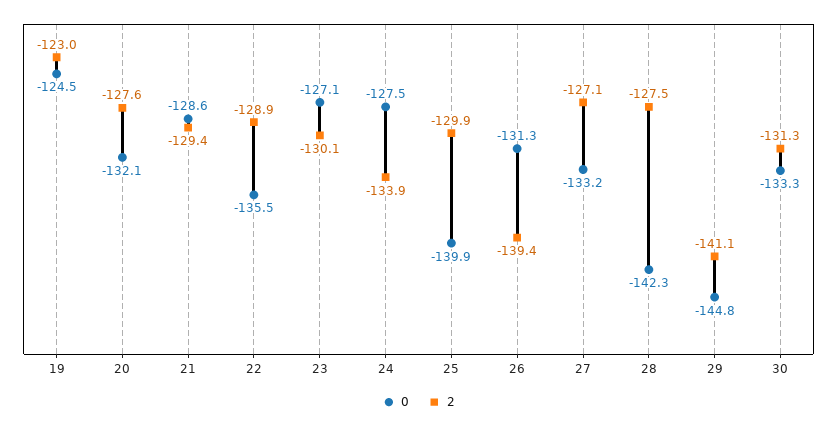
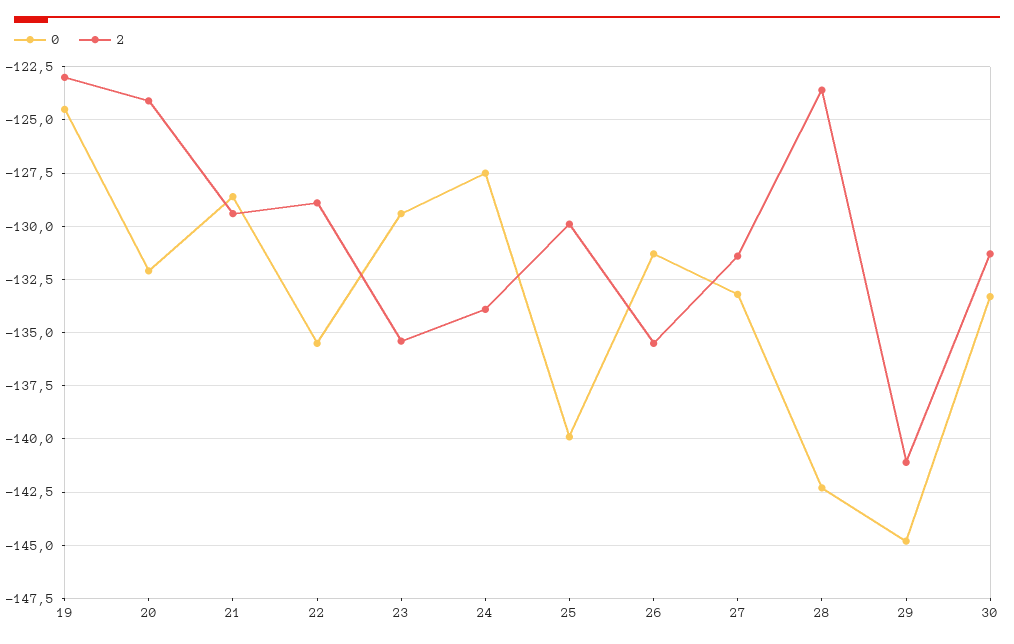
  {
    "0": {
      "19": -124.5,
      "20": -132.1,
      "21": -128.6,
      "22": -135.5,
-     "23": -127.1,
+     "23": -129.5,
      "24": -127.5,
      "25": -139.9,
      "26": -131.3,
      "27": -133.2,
      "28": -142.3,
      "29": -144.8,
      "30": -133.3
    },
    "2": {
      "19": -123,
-     "20": -127.6,
+     "20": -124,
      "21": -129.4,
      "22": -128.9,
-     "23": -130.1,
+     "23": -135.5,
      "24": -133.9,
      "25": -129.9,
-     "26": -139.4,
+     "26": -135.5,
-     "27": -127.1,
+     "27": -131.5,
-     "28": -127.5,
+     "28": -123.5,
      "29": -141.1,
      "30": -131.3
    }
  }

